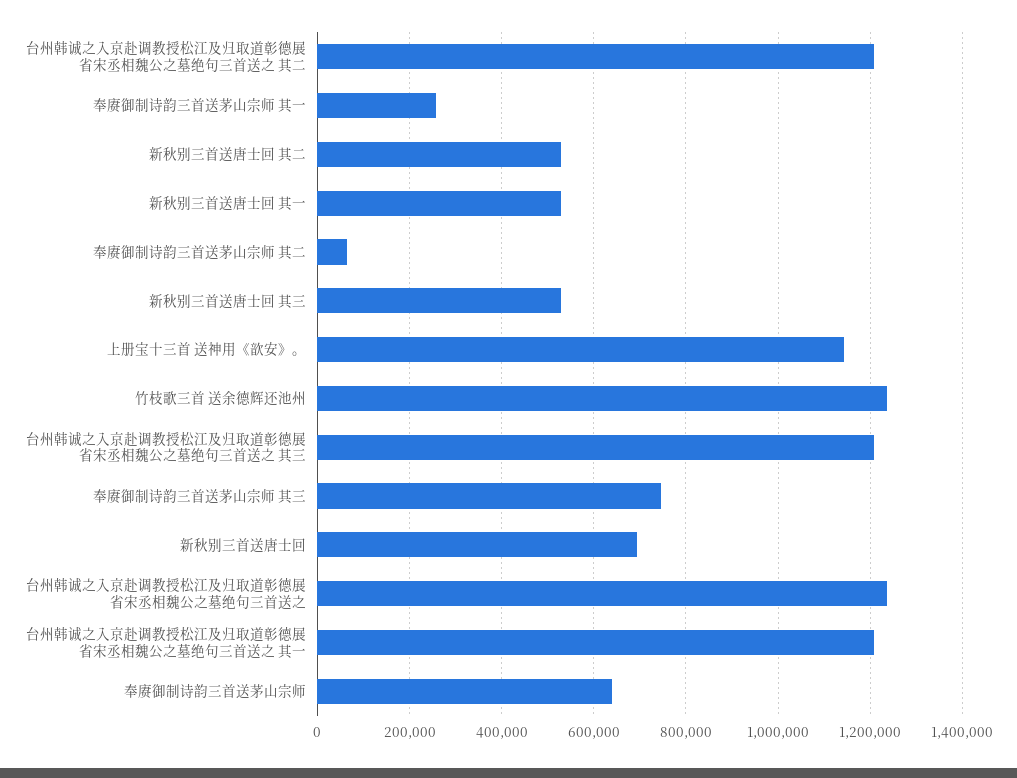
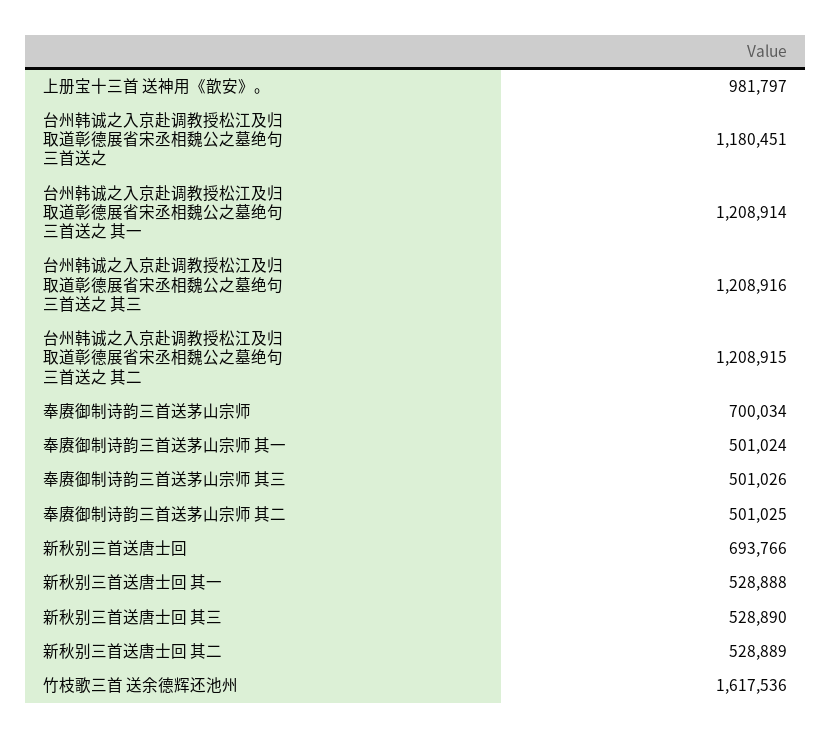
  {
    "台州韩诚之入京赴调教授松江及归取道彰德展省宋丞相魏公之墓绝句三首送之 其二": 1208915,
-   "奉赓御制诗韵三首送茅山宗师 其一": 260000,
+   "奉赓御制诗韵三首送茅山宗师 其一": 501024,
    "新秋别三首送唐士回 其二": 528889,
    "新秋别三首送唐士回 其一": 528888,
-   "奉赓御制诗韵三首送茅山宗师 其二": 60000,
+   "奉赓御制诗韵三首送茅山宗师 其二": 501025,
    "新秋别三首送唐士回 其三": 528890,
-   "上册宝十三首 送神用《歆安》。": 1140000,
+   "上册宝十三首 送神用《歆安》。": 981797,
-   "竹枝歌三首 送余德辉还池州": 1240000,
+   "竹枝歌三首 送余德辉还池州": 1617536,
    "台州韩诚之入京赴调教授松江及归取道彰德展省宋丞相魏公之墓绝句三首送之 其三": 1208916,
-   "奉赓御制诗韵三首送茅山宗师 其三": 740000,
+   "奉赓御制诗韵三首送茅山宗师 其三": 501026,
    "新秋别三首送唐士回": 693766,
-   "台州韩诚之入京赴调教授松江及归取道彰德展省宋丞相魏公之墓绝句三首送之": 1240000,
+   "台州韩诚之入京赴调教授松江及归取道彰德展省宋丞相魏公之墓绝句三首送之": 1180451,
    "台州韩诚之入京赴调教授松江及归取道彰德展省宋丞相魏公之墓绝句三首送之 其一": 1208914,
-   "奉赓御制诗韵三首送茅山宗师": 640000
+   "奉赓御制诗韵三首送茅山宗师": 700034
  }

